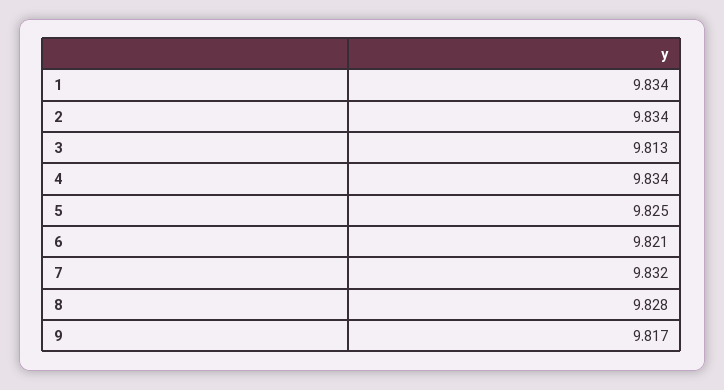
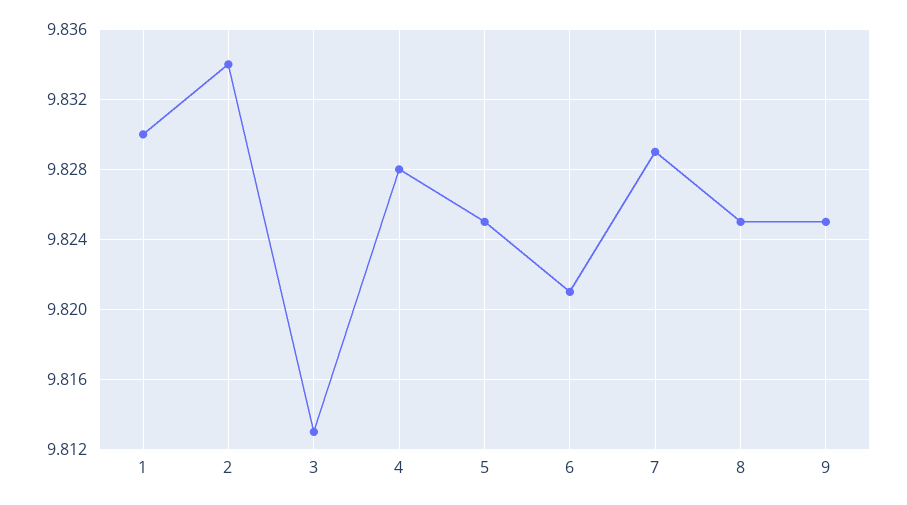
  {
-   "1": 9.834,
+   "1": 9.83,
    "2": 9.834,
    "3": 9.813,
-   "4": 9.834,
+   "4": 9.828,
    "5": 9.825,
    "6": 9.821,
-   "7": 9.832,
+   "7": 9.829,
-   "8": 9.828,
+   "8": 9.825,
-   "9": 9.817
+   "9": 9.825
  }

